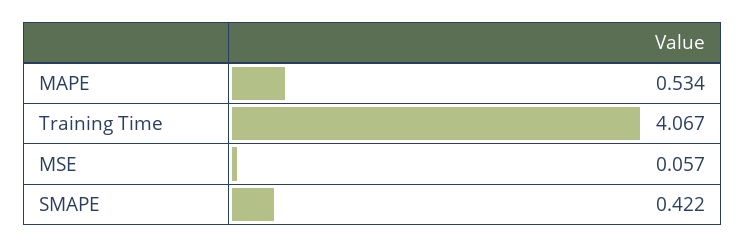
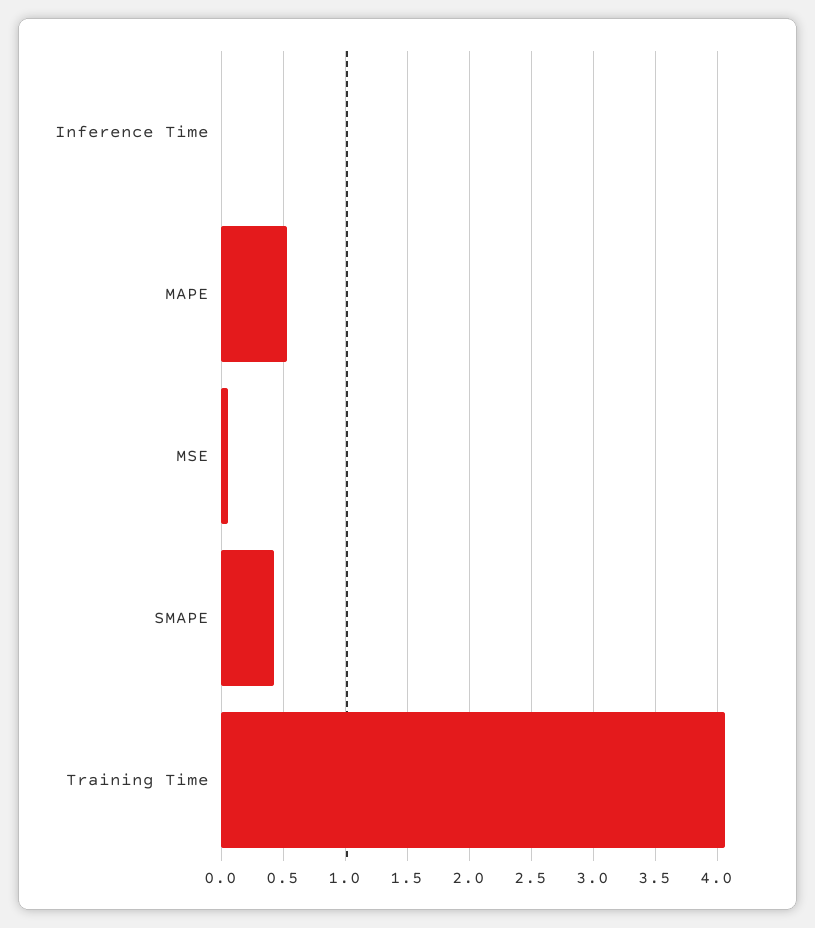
  {
    "MAPE": 0.534,
    "Training Time": 4.067,
    "MSE": 0.057,
-   "SMAPE": 0.422
+   "SMAPE": 0.422,
+   "Inference Time": 0
  }

